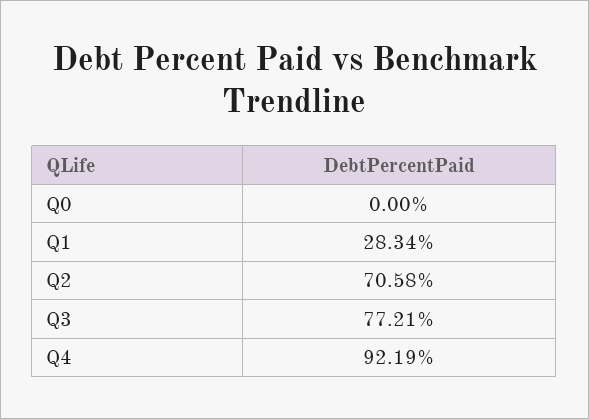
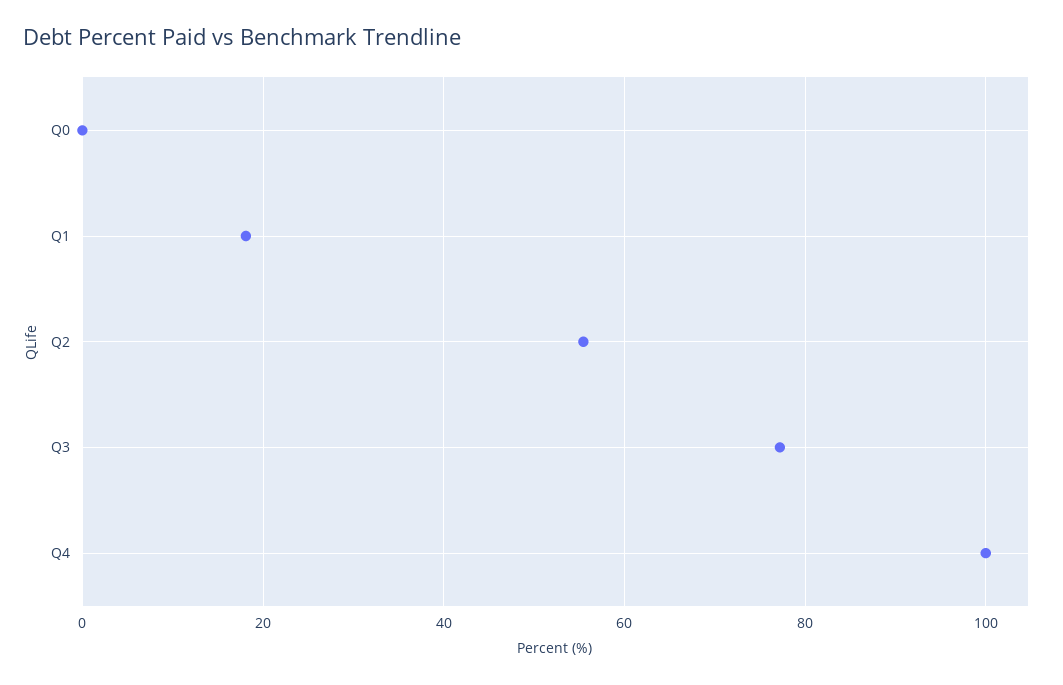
  {
    "Q0": 0,
-   "Q1": 28.34,
+   "Q1": 18,
-   "Q2": 70.58,
+   "Q2": 56,
    "Q3": 77.21,
-   "Q4": 92.19
+   "Q4": 100
  }

